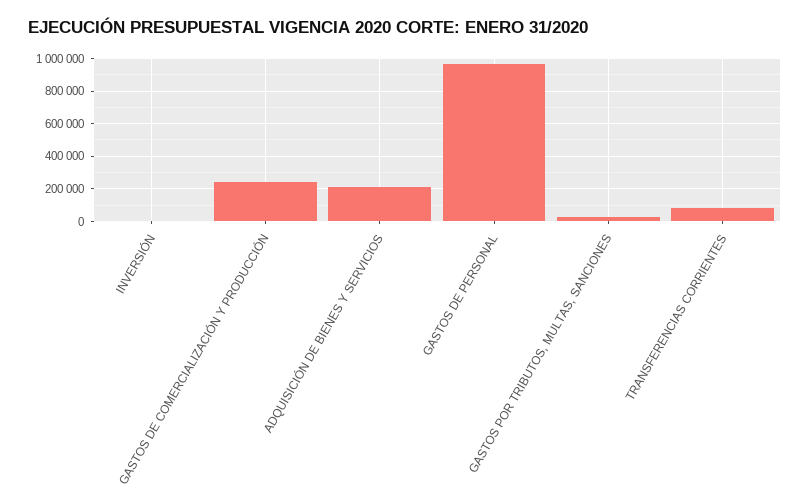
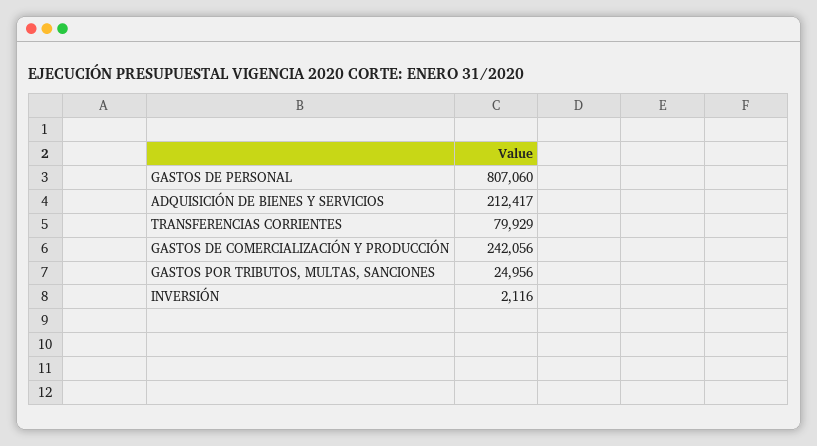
  {
    "INVERSIÓN": 2116,
    "GASTOS DE COMERCIALIZACIÓN Y PRODUCCIÓN": 242056,
    "ADQUISICIÓN DE BIENES Y SERVICIOS": 212417,
-   "GASTOS DE PERSONAL": 950000,
+   "GASTOS DE PERSONAL": 807060,
    "GASTOS POR TRIBUTOS, MULTAS, SANCIONES": 24956,
    "TRANSFERENCIAS CORRIENTES": 79929
  }

